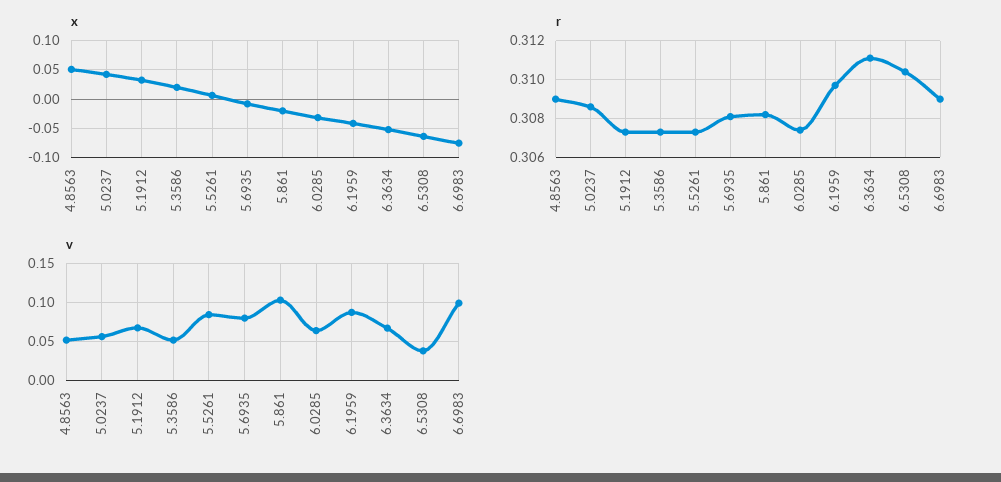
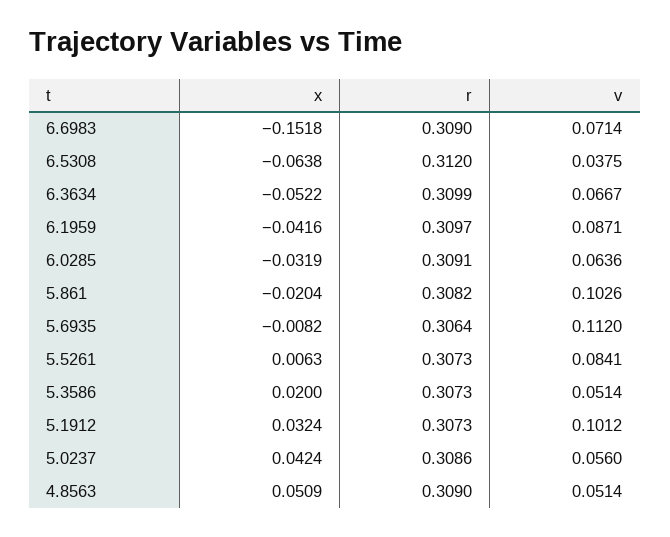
  {
    "x": {
      "4.8563": 0.0509,
      "5.0237": 0.0424,
      "5.1912": 0.0324,
      "5.3586": 0.02,
      "5.5261": 0.0063,
      "5.6935": -0.0082,
      "5.861": -0.0204,
      "6.0285": -0.0319,
      "6.1959": -0.0416,
      "6.3634": -0.0522,
      "6.5308": -0.0638,
-     "6.6983": -0.075
+     "6.6983": -0.1518
    },
    "r": {
      "4.8563": 0.309,
      "5.0237": 0.3086,
      "5.1912": 0.3073,
      "5.3586": 0.3073,
      "5.5261": 0.3073,
-     "5.6935": 0.308,
+     "5.6935": 0.3064,
      "5.861": 0.3082,
-     "6.0285": 0.3075,
+     "6.0285": 0.3091,
      "6.1959": 0.3097,
-     "6.3634": 0.311,
+     "6.3634": 0.3099,
-     "6.5308": 0.3105,
+     "6.5308": 0.312,
      "6.6983": 0.309
    },
    "v": {
      "4.8563": 0.0514,
      "5.0237": 0.056,
-     "5.1912": 0.07,
+     "5.1912": 0.1012,
      "5.3586": 0.0514,
      "5.5261": 0.0841,
-     "5.6935": 0.08,
+     "5.6935": 0.112,
      "5.861": 0.1026,
      "6.0285": 0.0636,
      "6.1959": 0.0871,
      "6.3634": 0.0667,
      "6.5308": 0.0375,
-     "6.6983": 0.1
+     "6.6983": 0.0714
    }
  }

